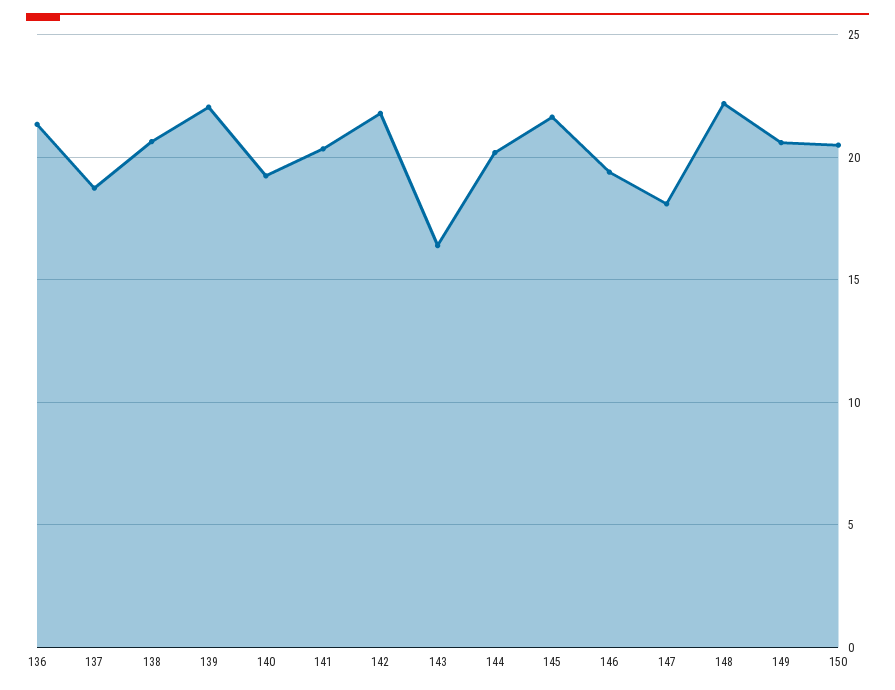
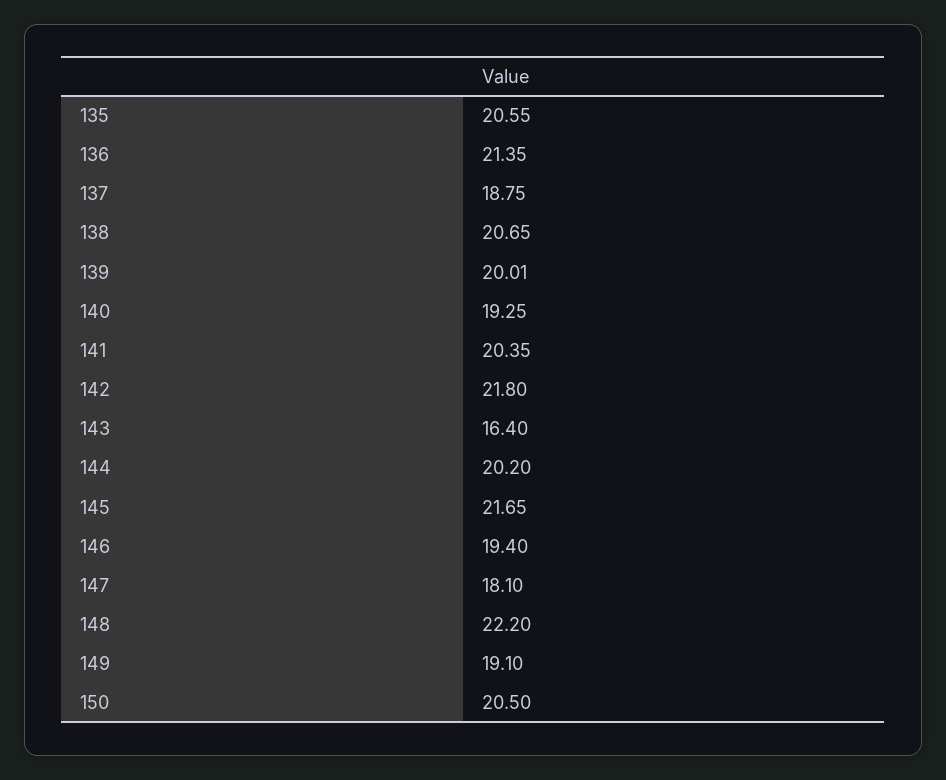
  {
    "136": 21.35,
    "137": 18.75,
    "138": 20.65,
-   "139": 22,
+   "139": 20.01,
    "140": 19.25,
    "141": 20.35,
    "142": 21.8,
    "143": 16.4,
    "144": 20.2,
    "145": 21.65,
    "146": 19.4,
    "147": 18.1,
    "148": 22.2,
-   "149": 20.5,
+   "149": 19.1,
-   "150": 20.5
+   "150": 20.5,
+   "135": 20.55
  }

